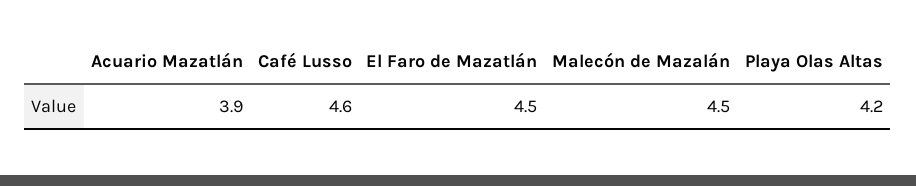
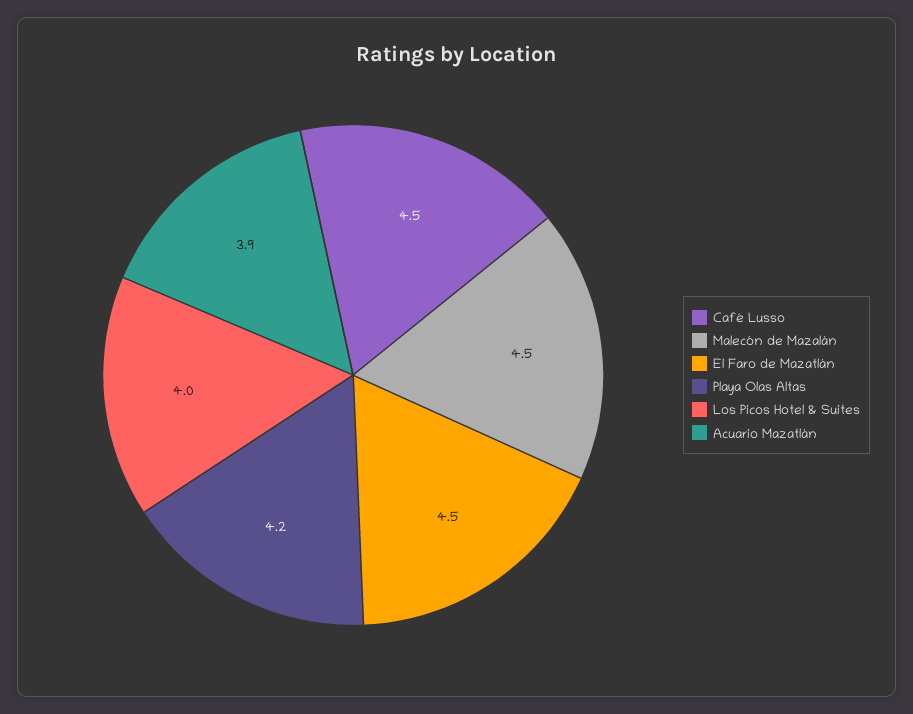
  {
    "Acuario Mazatlán": 3.9,
-   "Café Lusso": 4.6,
+   "Café Lusso": 4.5,
    "El Faro de Mazatlán": 4.5,
    "Malecón de Mazalán": 4.5,
-   "Playa Olas Altas": 4.2
+   "Playa Olas Altas": 4.2,
+   "Los Picos Hotel & Suites": 4
  }

